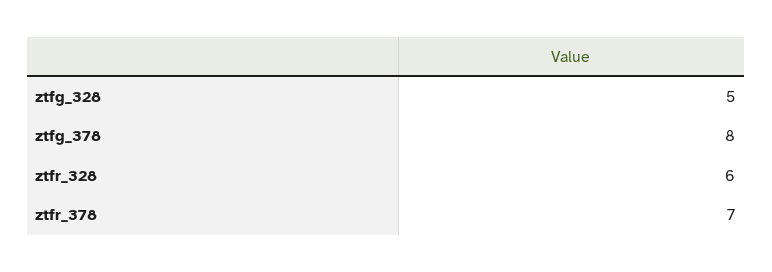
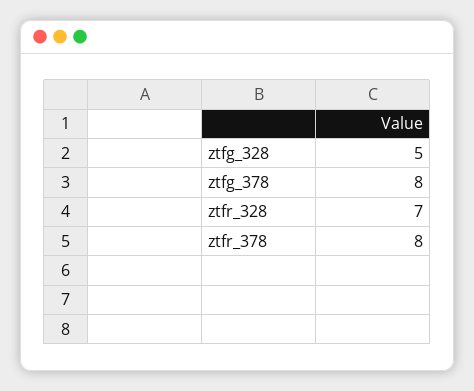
  {
    "ztfg_328": 5,
    "ztfg_378": 8,
-   "ztfr_328": 6,
+   "ztfr_328": 7,
-   "ztfr_378": 7
+   "ztfr_378": 8
  }

